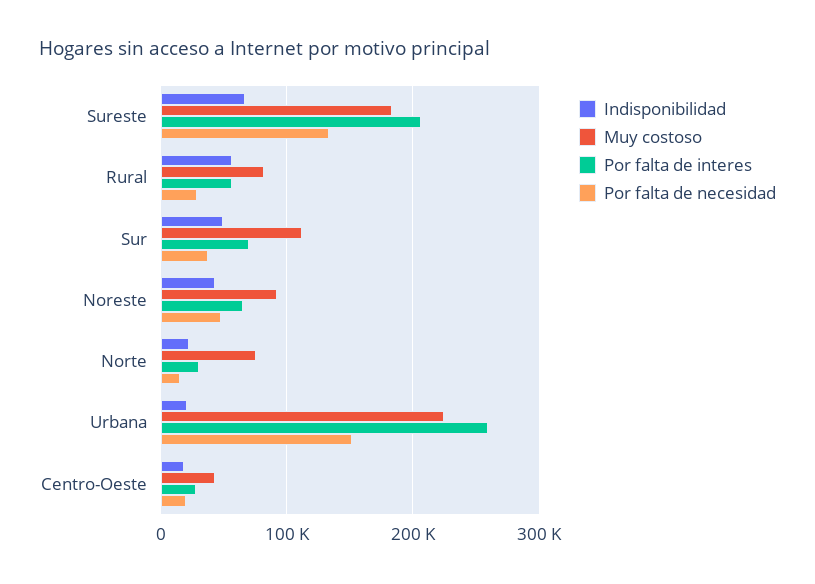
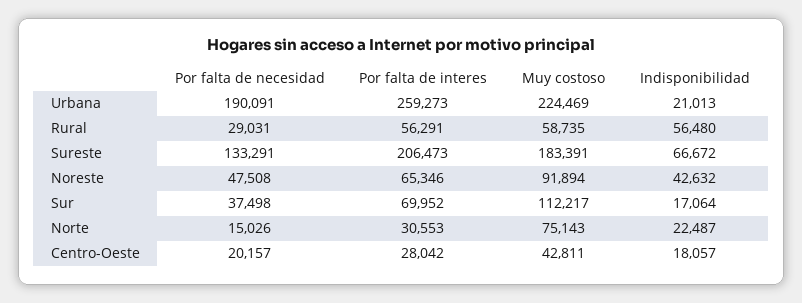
  {
    "Indisponibilidad": {
      "Sureste": 66672,
      "Rural": 56480,
-     "Sur": 50000,
+     "Sur": 17064,
      "Noreste": 42632,
      "Norte": 22487,
      "Urbana": 21013,
      "Centro-Oeste": 18057
    },
    "Muy costoso": {
      "Sureste": 183391,
-     "Rural": 80000,
+     "Rural": 58735,
      "Sur": 112217,
      "Noreste": 91894,
      "Norte": 75143,
      "Urbana": 224469,
      "Centro-Oeste": 42811
    },
    "Por falta de interes": {
      "Sureste": 206473,
      "Rural": 56291,
      "Sur": 69952,
      "Noreste": 65346,
      "Norte": 30553,
      "Urbana": 259273,
      "Centro-Oeste": 28042
    },
    "Por falta de necesidad": {
      "Sureste": 133291,
      "Rural": 29031,
      "Sur": 37498,
      "Noreste": 47508,
      "Norte": 15026,
-     "Urbana": 150000,
+     "Urbana": 190091,
      "Centro-Oeste": 20157
    }
  }

